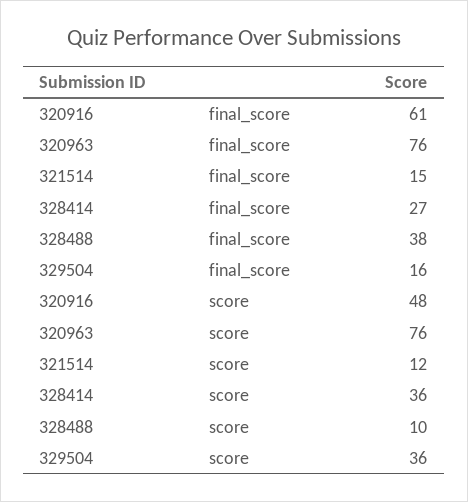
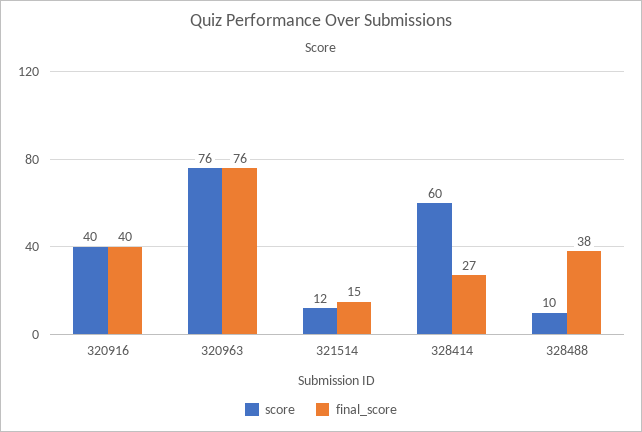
  {
    "final_score": {
-     "320916": 61,
+     "320916": 40,
      "320963": 76,
      "321514": 15,
      "328414": 27,
-     "328488": 38,
+     "328488": 38
-     "329504": 16
    },
    "score": {
-     "320916": 48,
+     "320916": 40,
      "320963": 76,
      "321514": 12,
-     "328414": 36,
+     "328414": 60,
-     "328488": 10,
+     "328488": 10
-     "329504": 36
    }
  }

